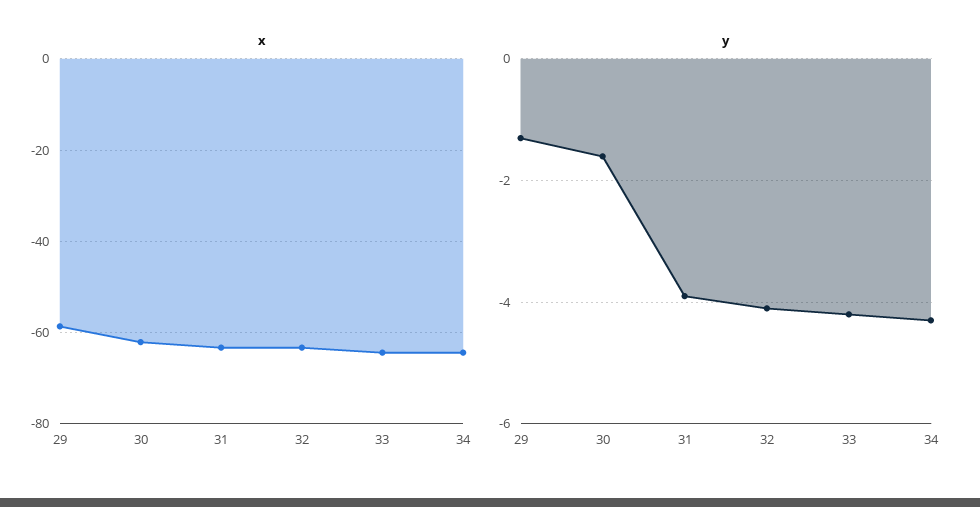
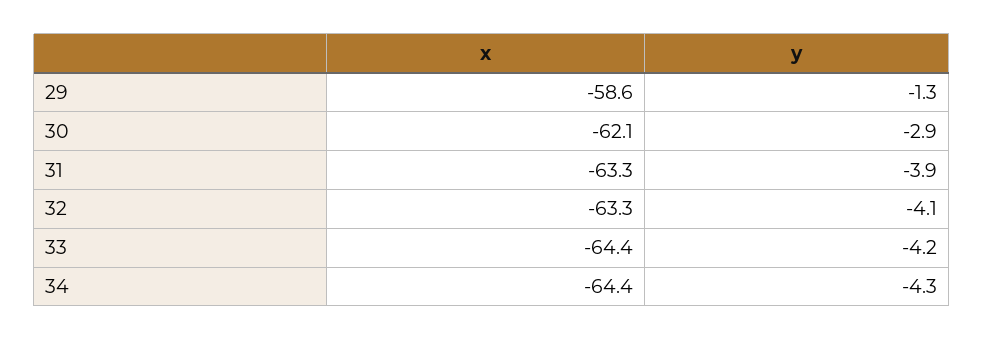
  {
    "x": {
      "29": -58.6,
      "30": -62.1,
      "31": -63.3,
      "32": -63.3,
      "33": -64.4,
      "34": -64.4
    },
    "y": {
      "29": -1.3,
-     "30": -1.5,
+     "30": -2.9,
      "31": -3.9,
      "32": -4.1,
      "33": -4.2,
      "34": -4.3
    }
  }

